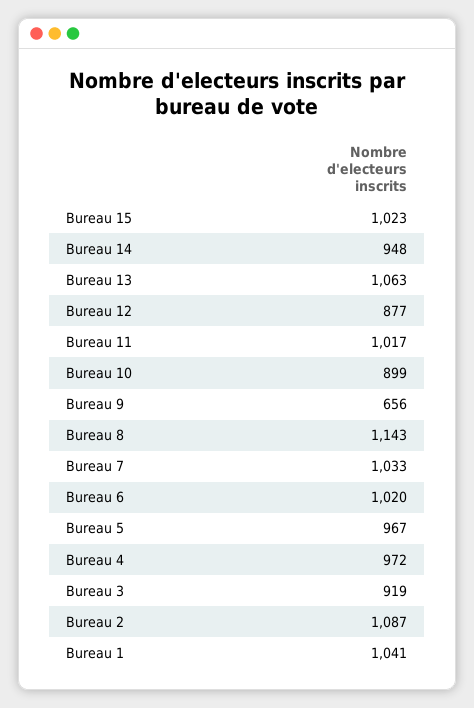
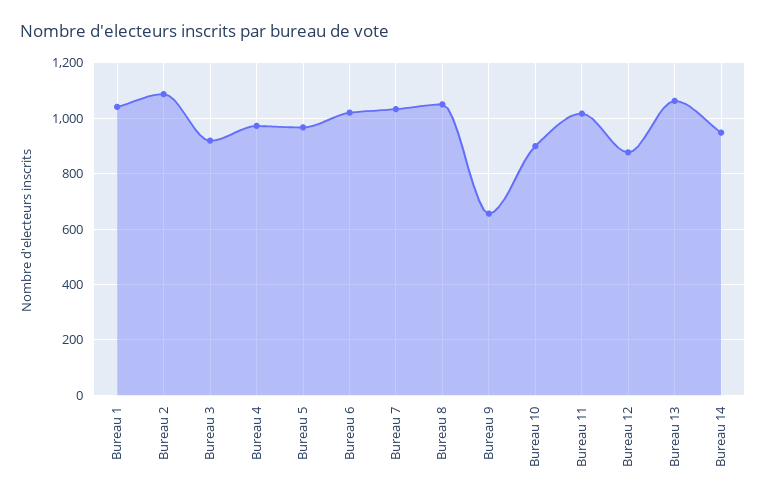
  {
-   "Bureau 15": 1023,
    "Bureau 14": 948,
    "Bureau 13": 1063,
    "Bureau 12": 877,
    "Bureau 11": 1017,
    "Bureau 10": 899,
    "Bureau 9": 656,
-   "Bureau 8": 1143,
+   "Bureau 8": 1050,
    "Bureau 7": 1033,
    "Bureau 6": 1020,
    "Bureau 5": 967,
    "Bureau 4": 972,
    "Bureau 3": 919,
    "Bureau 2": 1087,
    "Bureau 1": 1041
  }

